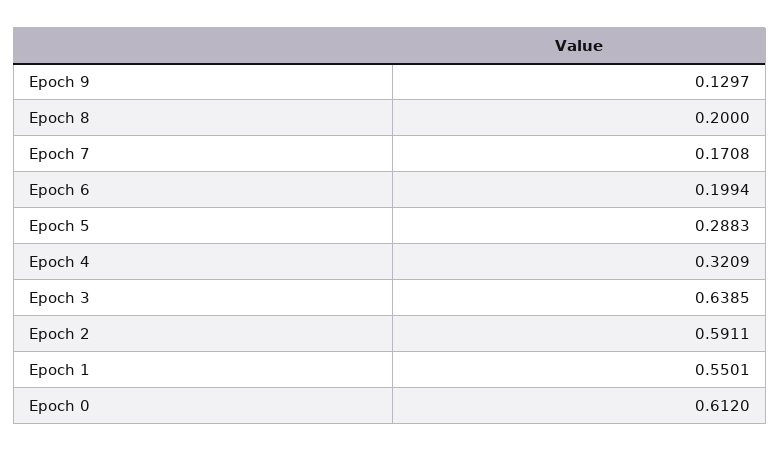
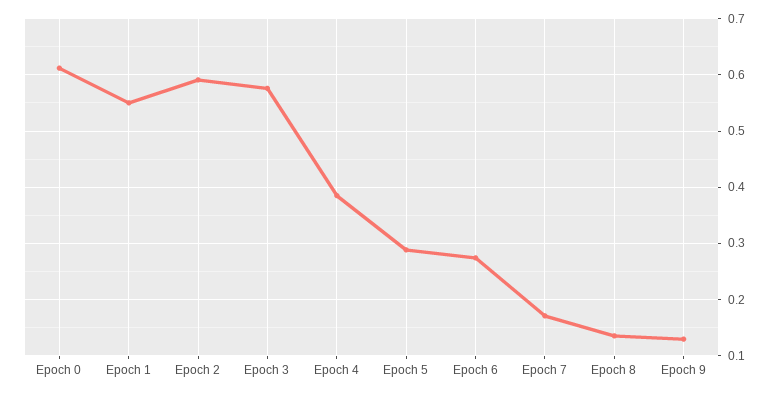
  {
    "Epoch 9": 0.1297,
-   "Epoch 8": 0.2,
+   "Epoch 8": 0.14,
    "Epoch 7": 0.1708,
-   "Epoch 6": 0.1994,
+   "Epoch 6": 0.28,
    "Epoch 5": 0.2883,
-   "Epoch 4": 0.3209,
+   "Epoch 4": 0.38,
-   "Epoch 3": 0.6385,
+   "Epoch 3": 0.58,
    "Epoch 2": 0.5911,
    "Epoch 1": 0.5501,
    "Epoch 0": 0.612
  }

